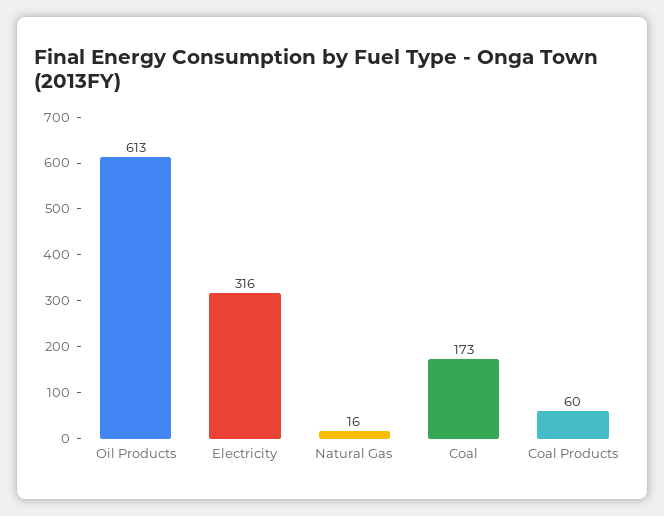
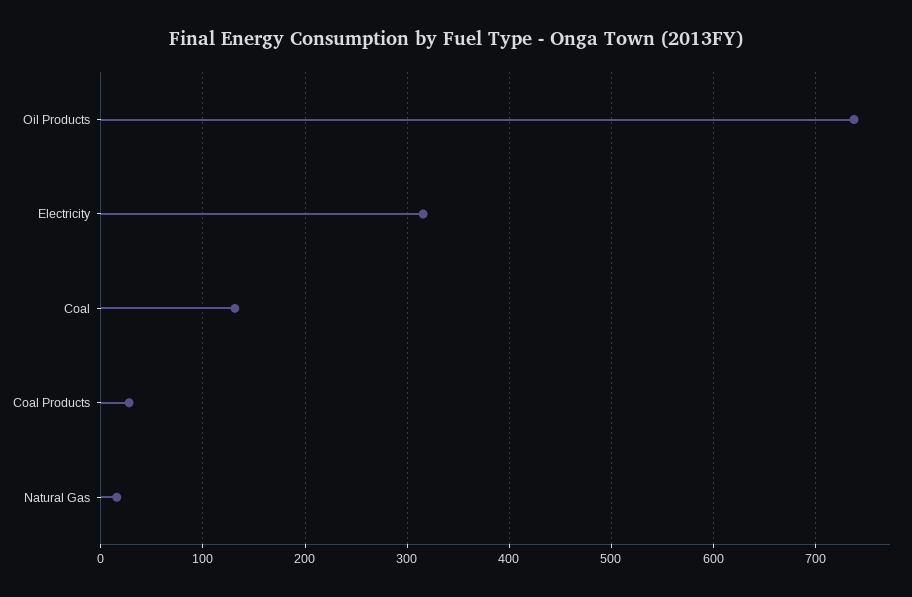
  {
-   "Oil Products": 613,
+   "Oil Products": 740,
    "Electricity": 316,
    "Natural Gas": 16,
-   "Coal": 173,
+   "Coal": 130,
-   "Coal Products": 60
+   "Coal Products": 30
  }

